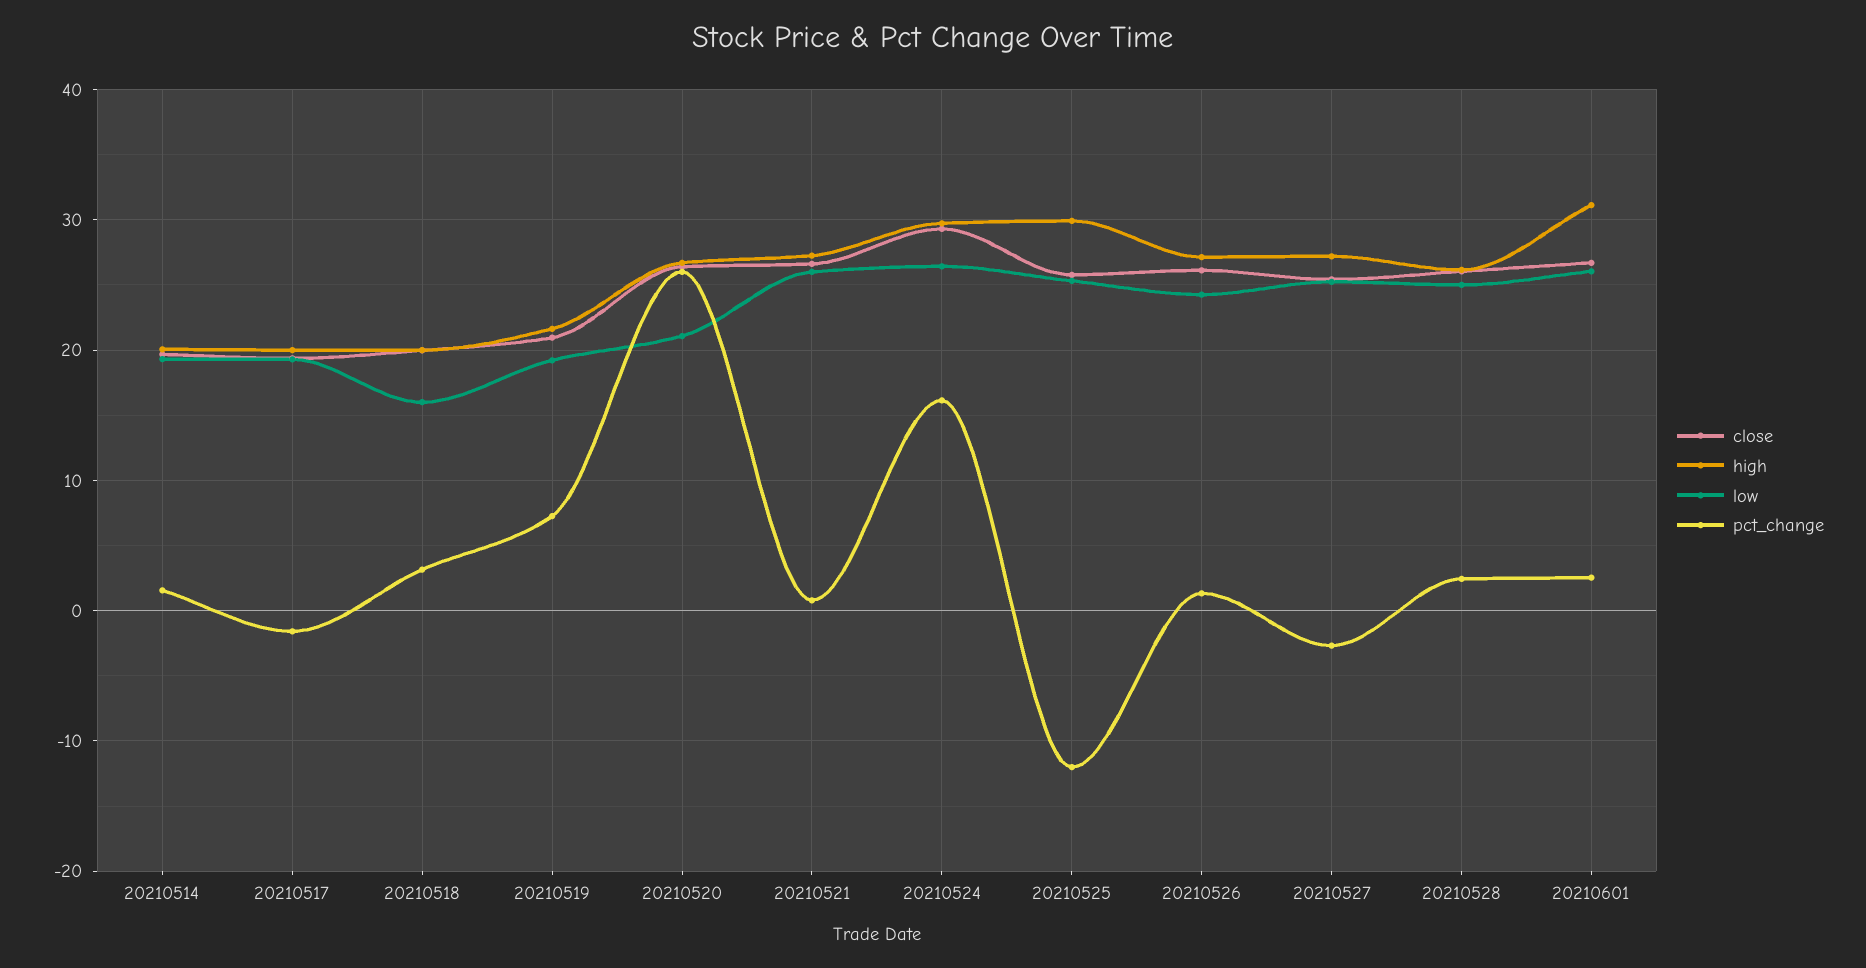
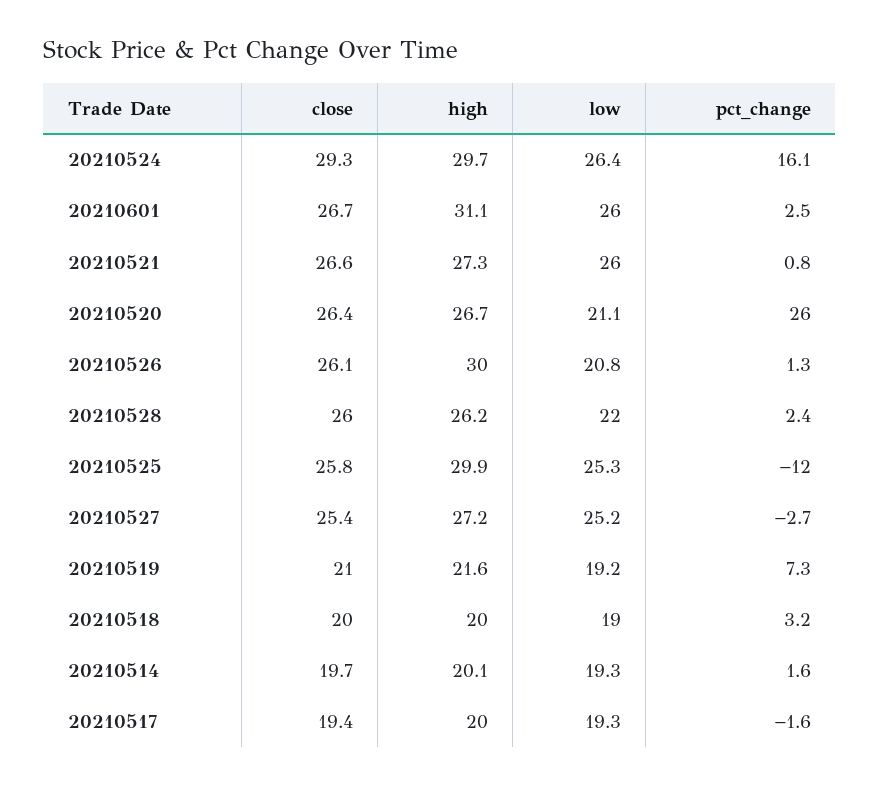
  {
    "close": {
      "20210514": 19.7,
      "20210517": 19.4,
      "20210518": 20,
      "20210519": 21,
      "20210520": 26.4,
      "20210521": 26.6,
      "20210524": 29.3,
      "20210525": 25.8,
      "20210526": 26.1,
      "20210527": 25.4,
      "20210528": 26,
      "20210601": 26.7
    },
    "high": {
      "20210514": 20.1,
      "20210517": 20,
      "20210518": 20,
      "20210519": 21.6,
      "20210520": 26.7,
      "20210521": 27.3,
      "20210524": 29.7,
      "20210525": 29.9,
-     "20210526": 27,
+     "20210526": 30,
      "20210527": 27.2,
      "20210528": 26.2,
      "20210601": 31.1
    },
    "low": {
      "20210514": 19.3,
      "20210517": 19.3,
-     "20210518": 16,
+     "20210518": 19,
      "20210519": 19.2,
      "20210520": 21.1,
      "20210521": 26,
      "20210524": 26.4,
      "20210525": 25.3,
-     "20210526": 24,
+     "20210526": 20.8,
      "20210527": 25.2,
-     "20210528": 25,
+     "20210528": 22,
      "20210601": 26
    },
    "pct_change": {
      "20210514": 1.6,
      "20210517": -1.6,
      "20210518": 3.2,
      "20210519": 7.3,
      "20210520": 26,
      "20210521": 0.8,
      "20210524": 16.1,
      "20210525": -12,
      "20210526": 1.3,
      "20210527": -2.7,
      "20210528": 2.4,
      "20210601": 2.5
    }
  }

